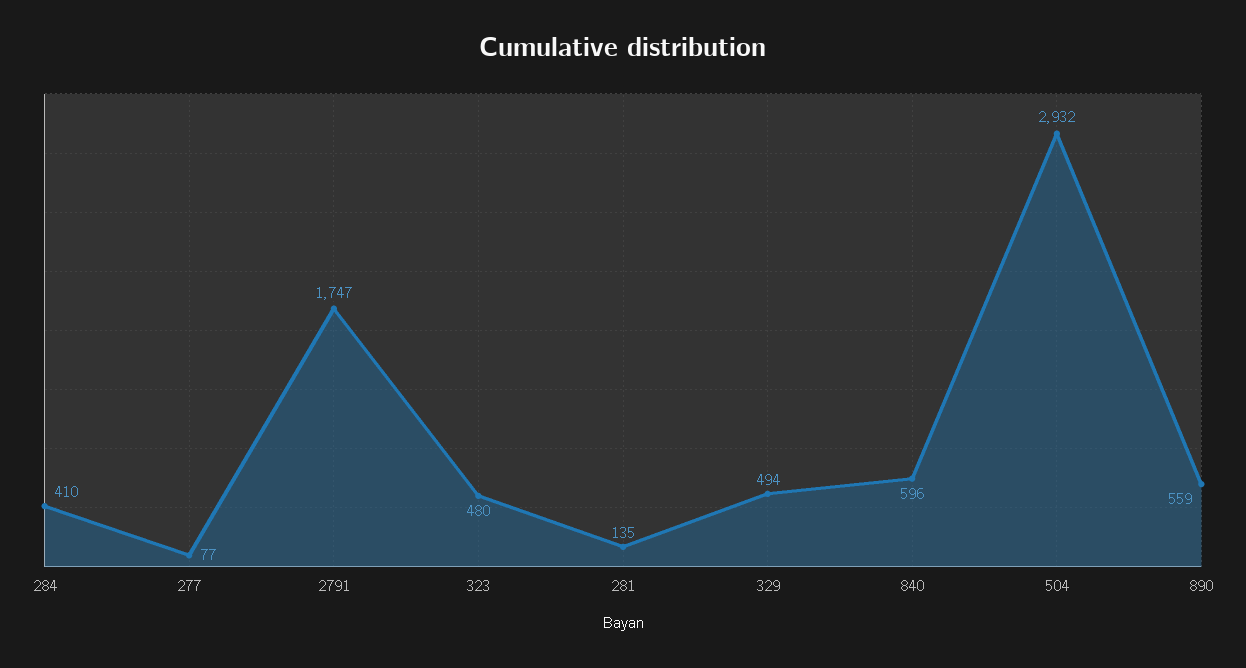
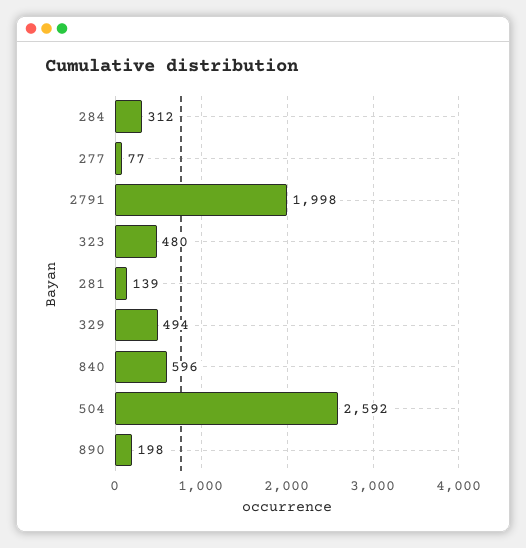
  {
-   "284": 410,
+   "284": 312,
    "277": 77,
-   "2791": 1747,
+   "2791": 1998,
    "323": 480,
-   "281": 135,
+   "281": 139,
    "329": 494,
    "840": 596,
-   "504": 2932,
+   "504": 2592,
-   "890": 559
+   "890": 198
  }

